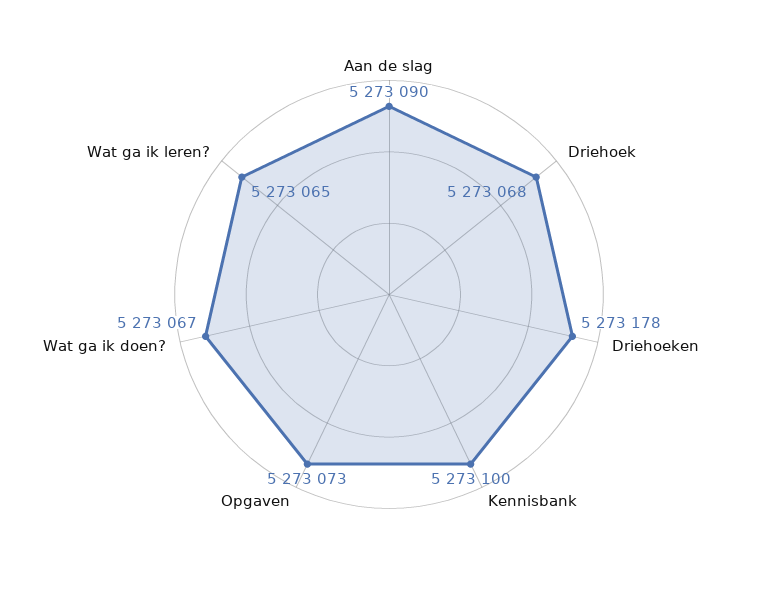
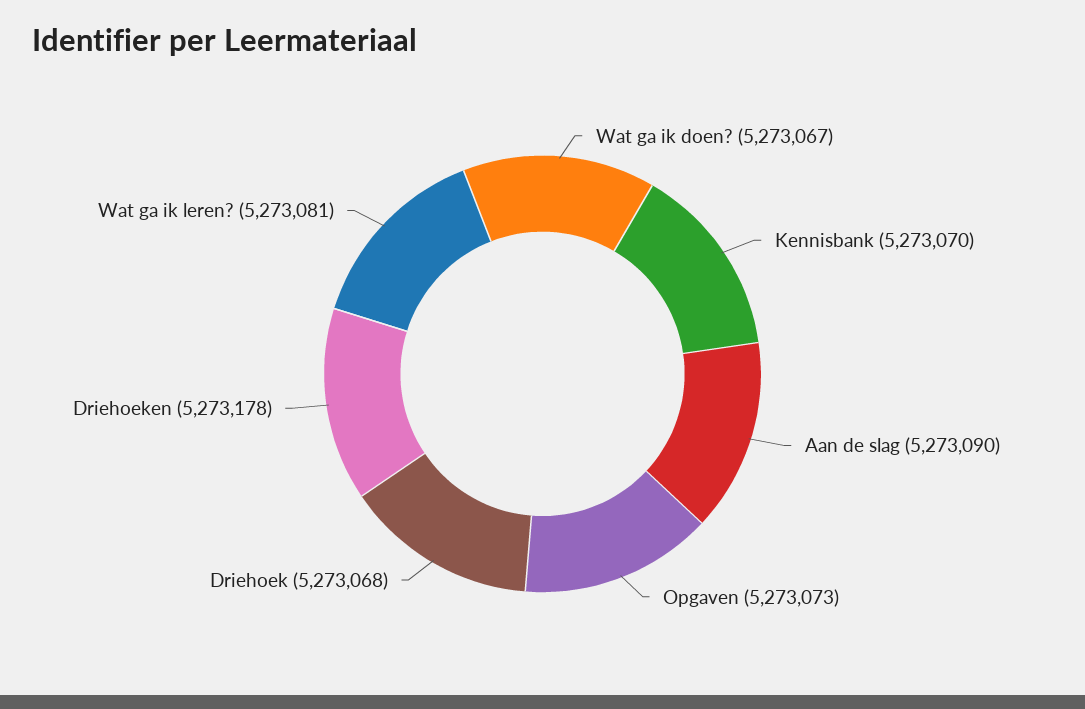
  {
    "Aan de slag": 5273090,
    "Driehoek": 5273068,
    "Driehoeken": 5273178,
-   "Kennisbank": 5273100,
+   "Kennisbank": 5273070,
    "Opgaven": 5273073,
    "Wat ga ik doen?": 5273067,
-   "Wat ga ik leren?": 5273065
+   "Wat ga ik leren?": 5273081
  }

